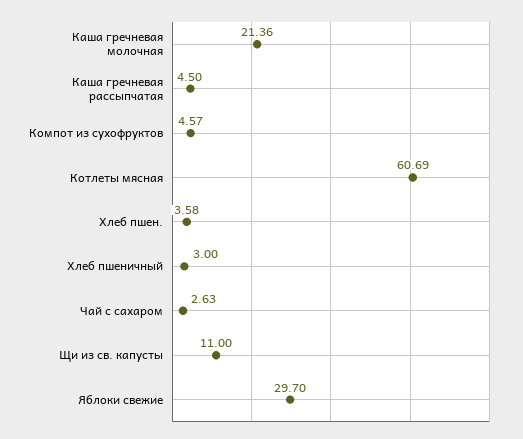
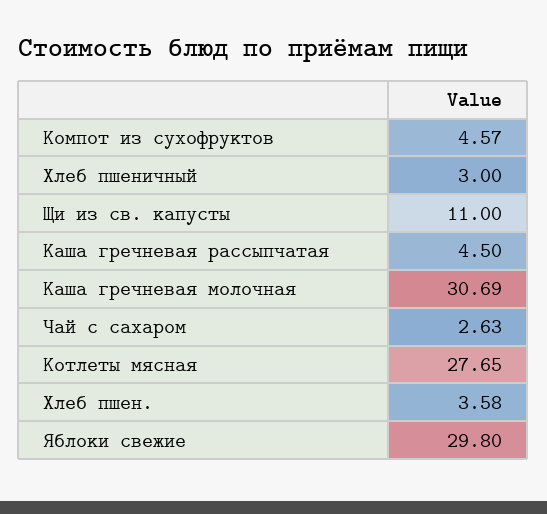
  {
-   "Каша гречневая молочная": 21.36,
+   "Каша гречневая молочная": 30.69,
    "Каша гречневая рассыпчатая": 4.5,
    "Компот из сухофруктов": 4.57,
-   "Котлеты мясная": 60.69,
+   "Котлеты мясная": 27.65,
    "Хлеб пшен.": 3.58,
    "Хлеб пшеничный": 3,
    "Чай с сахаром": 2.63,
    "Щи из св. капусты": 11,
-   "Яблоки свежие": 29.7
+   "Яблоки свежие": 29.8
  }

